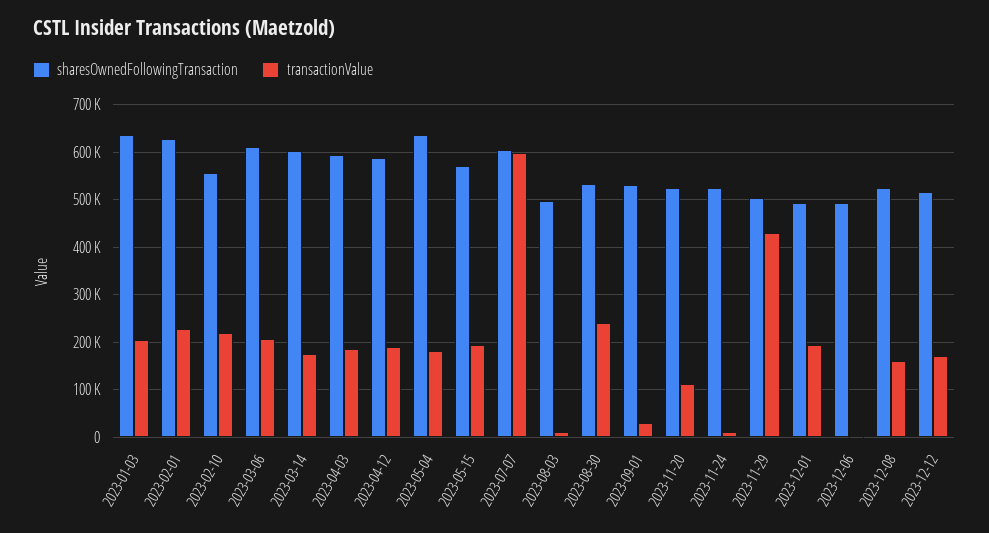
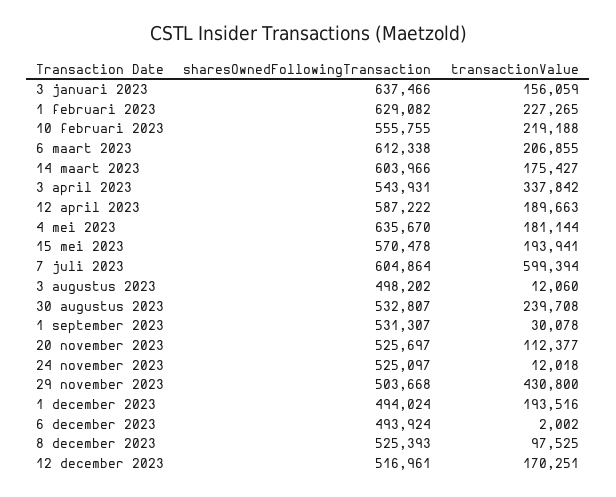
  {
    "sharesOwnedFollowingTransaction": {
      "2023-01-03": 637466,
      "2023-02-01": 629082,
      "2023-02-10": 555755,
      "2023-03-06": 612338,
      "2023-03-14": 603966,
-     "2023-04-03": 600000,
+     "2023-04-03": 543931,
      "2023-04-12": 587222,
      "2023-05-04": 635670,
      "2023-05-15": 570478,
      "2023-07-07": 604864,
      "2023-08-03": 498202,
      "2023-08-30": 532807,
      "2023-09-01": 531307,
      "2023-11-20": 525697,
      "2023-11-24": 525097,
      "2023-11-29": 503668,
      "2023-12-01": 494024,
      "2023-12-06": 493924,
      "2023-12-08": 525393,
      "2023-12-12": 516961
    },
    "transactionValue": {
-     "2023-01-03": 200000,
+     "2023-01-03": 156059,
      "2023-02-01": 227265,
      "2023-02-10": 219188,
      "2023-03-06": 206855,
      "2023-03-14": 175427,
-     "2023-04-03": 180000,
+     "2023-04-03": 337842,
      "2023-04-12": 189663,
      "2023-05-04": 181144,
      "2023-05-15": 193941,
      "2023-07-07": 599394,
      "2023-08-03": 12060,
      "2023-08-30": 239708,
      "2023-09-01": 30078,
      "2023-11-20": 112377,
      "2023-11-24": 12018,
      "2023-11-29": 430800,
      "2023-12-01": 193516,
      "2023-12-06": 2002,
-     "2023-12-08": 160000,
+     "2023-12-08": 97525,
      "2023-12-12": 170251
    }
  }

